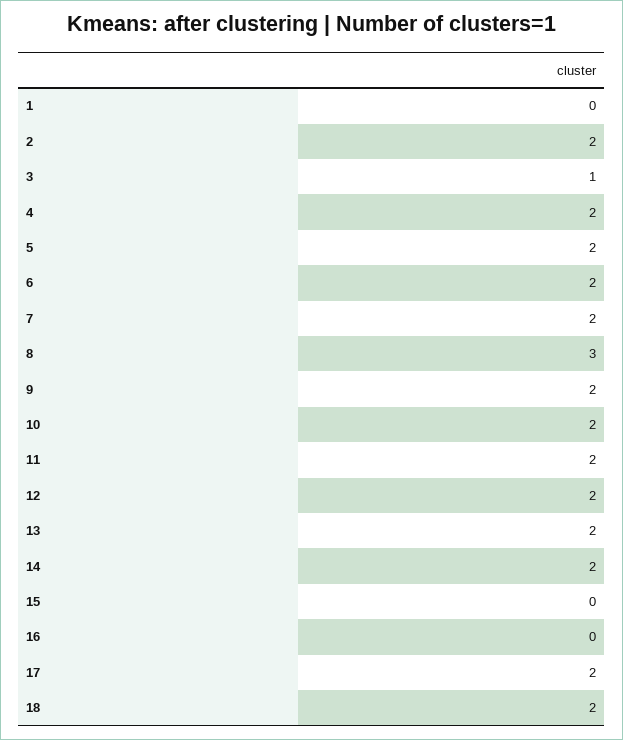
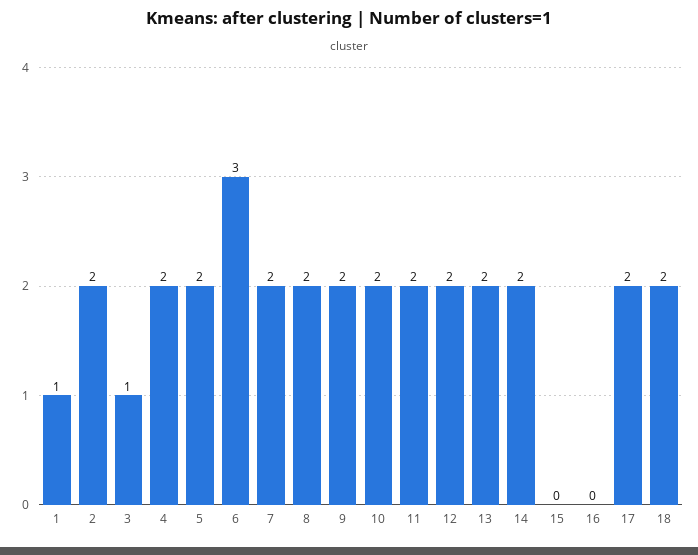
  {
-   "1": 0,
+   "1": 1,
    "2": 2,
    "3": 1,
    "4": 2,
    "5": 2,
-   "6": 2,
+   "6": 3,
    "7": 2,
-   "8": 3,
+   "8": 2,
    "9": 2,
    "10": 2,
    "11": 2,
    "12": 2,
    "13": 2,
    "14": 2,
    "15": 0,
    "16": 0,
    "17": 2,
    "18": 2
  }

